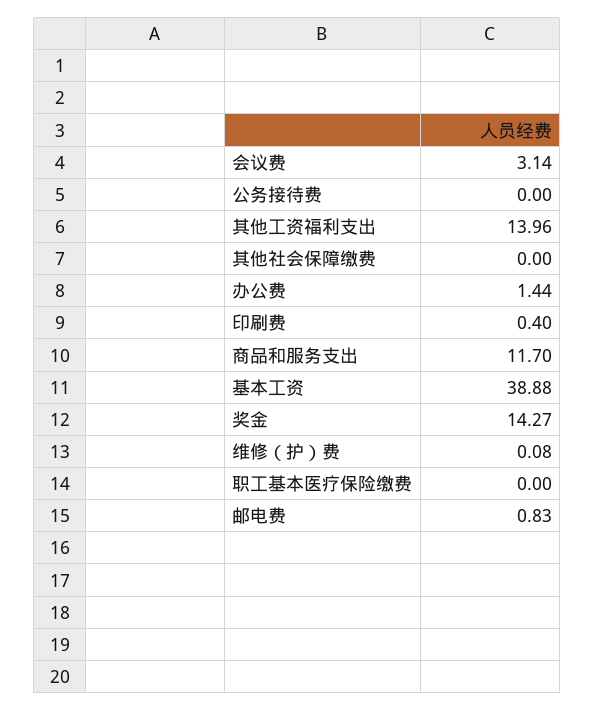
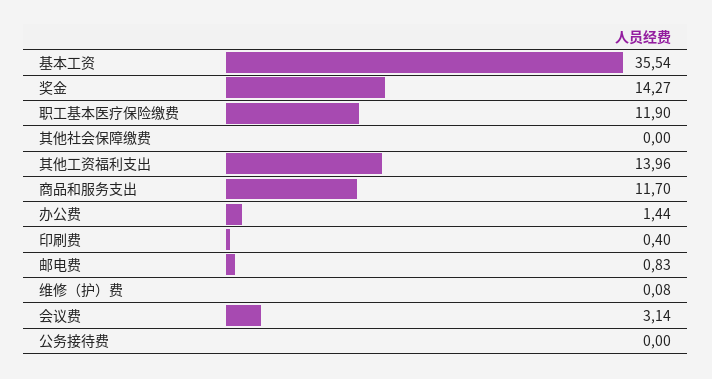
  {
    "会议费": 3.14,
    "公务接待费": 0,
    "其他工资福利支出": 13.96,
    "其他社会保障缴费": 0,
    "办公费": 1.44,
    "印刷费": 0.4,
    "商品和服务支出": 11.7,
-   "基本工资": 38.88,
+   "基本工资": 35.54,
    "奖金": 14.27,
    "维修（护）费": 0.08,
-   "职工基本医疗保险缴费": 0,
+   "职工基本医疗保险缴费": 11.9,
    "邮电费": 0.83
  }

